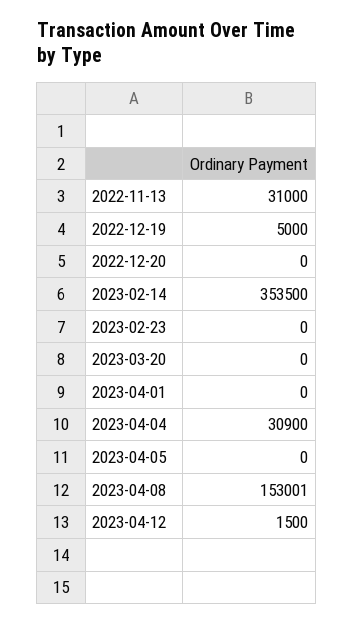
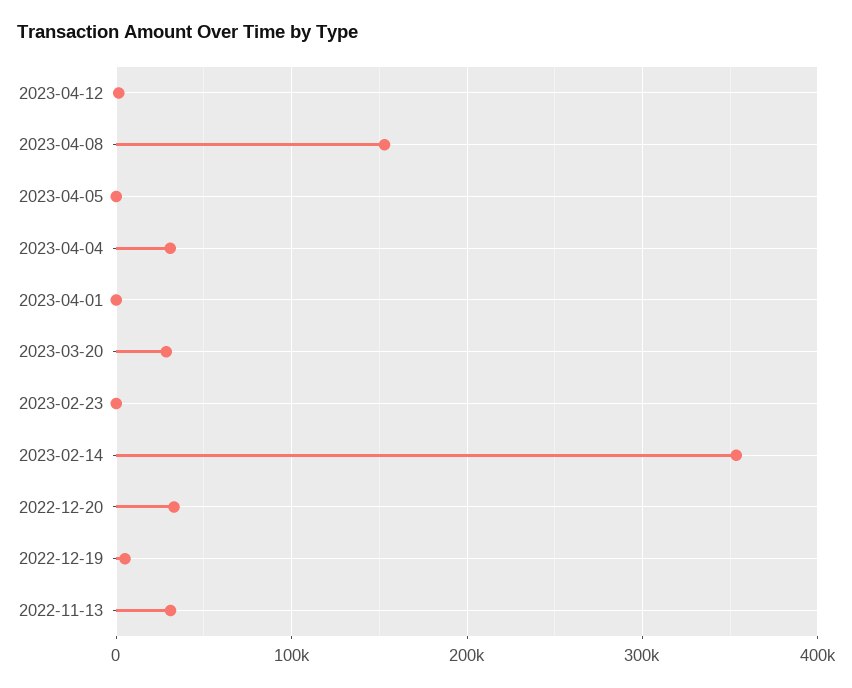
  {
    "2022-11-13": 31000,
    "2022-12-19": 5000,
-   "2022-12-20": 0,
+   "2022-12-20": 30000,
    "2023-02-14": 353500,
    "2023-02-23": 0,
-   "2023-03-20": 0,
+   "2023-03-20": 30000,
    "2023-04-01": 0,
    "2023-04-04": 30900,
    "2023-04-05": 0,
    "2023-04-08": 153001,
    "2023-04-12": 1500
  }

